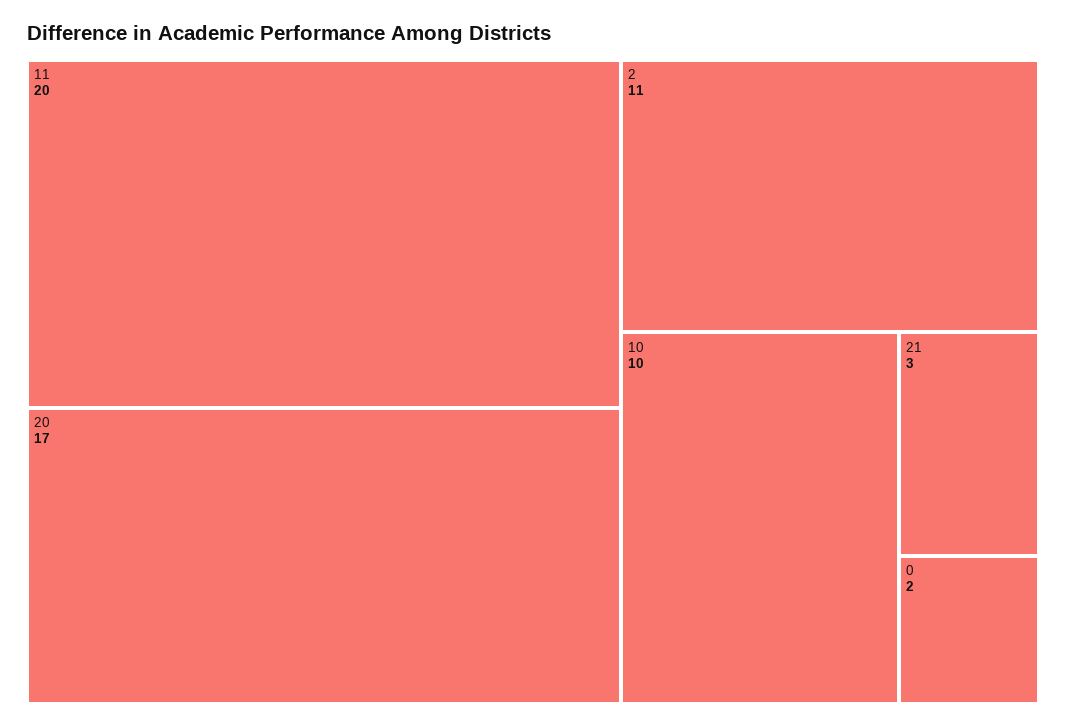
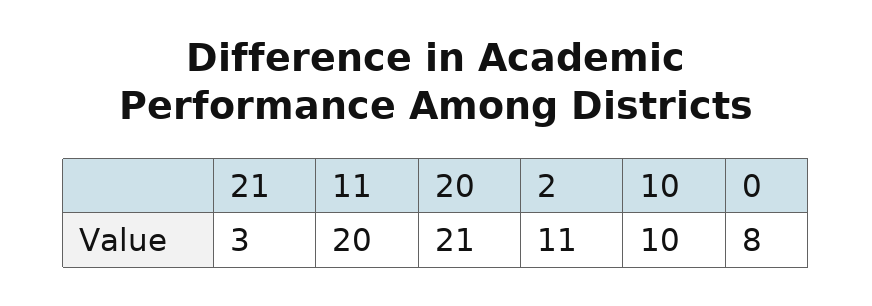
  {
    "11": 20,
-   "20": 17,
+   "20": 21,
    "2": 11,
    "10": 10,
    "21": 3,
-   "0": 2
+   "0": 8
  }

